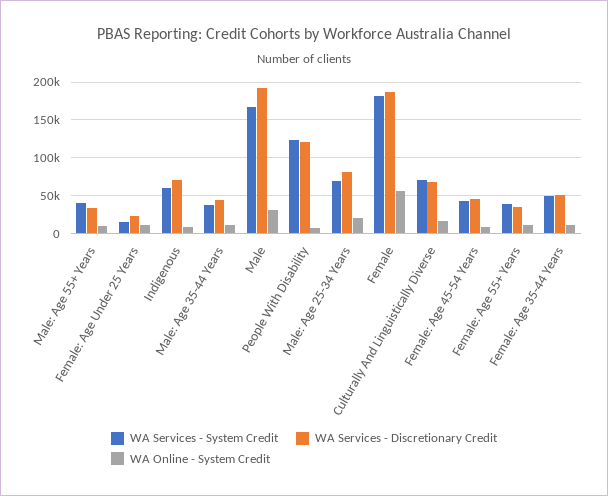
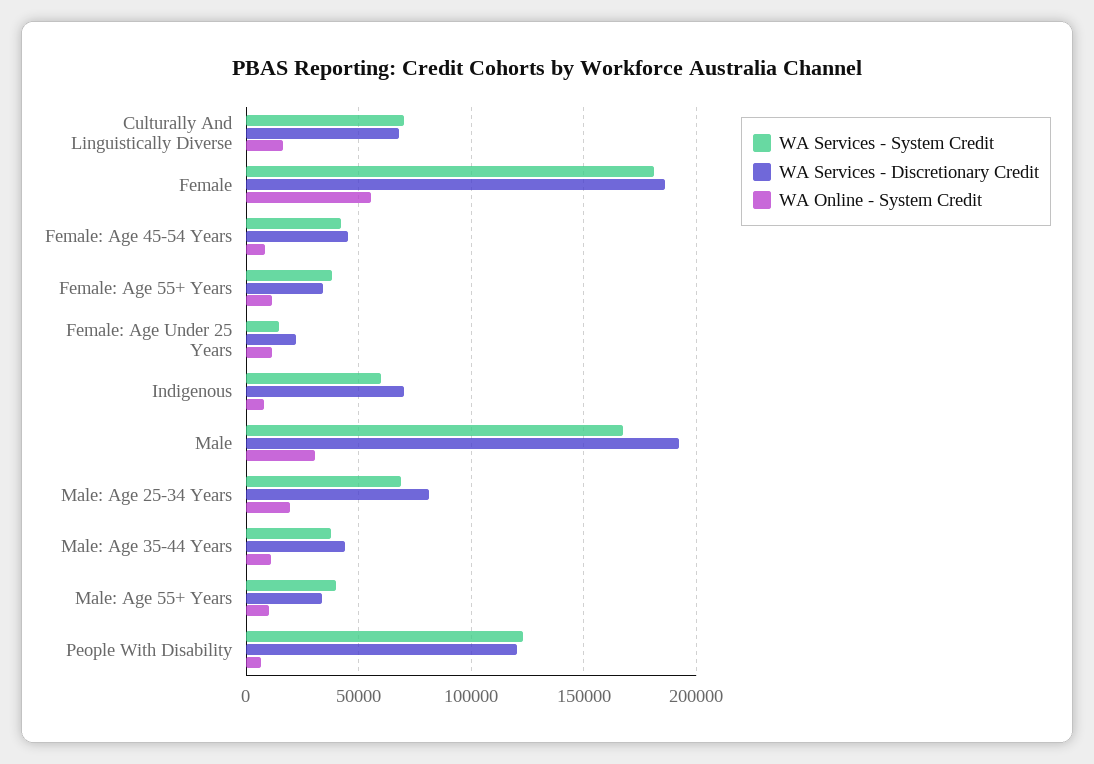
  {
    "WA Services - System Credit": {
      "Male: Age 55+ Years": 40000,
      "Female: Age Under 25 Years": 15000,
      "Indigenous": 60000,
      "Male: Age 35-44 Years": 40000,
      "Male": 170000,
      "People With Disability": 125000,
      "Male: Age 25-34 Years": 70000,
      "Female": 180000,
      "Culturally And Linguistically Diverse": 70000,
      "Female: Age 45-54 Years": 40000,
-     "Female: Age 55+ Years": 40000,
+     "Female: Age 55+ Years": 40000
-     "Female: Age 35-44 Years": 50000
    },
    "WA Services - Discretionary Credit": {
      "Male: Age 55+ Years": 35000,
      "Female: Age Under 25 Years": 20000,
      "Indigenous": 70000,
      "Male: Age 35-44 Years": 45000,
      "Male": 190000,
      "People With Disability": 120000,
      "Male: Age 25-34 Years": 80000,
      "Female": 185000,
      "Culturally And Linguistically Diverse": 70000,
      "Female: Age 45-54 Years": 45000,
-     "Female: Age 55+ Years": 35000,
+     "Female: Age 55+ Years": 35000
-     "Female: Age 35-44 Years": 50000
    },
    "WA Online - System Credit": {
      "Male: Age 55+ Years": 10000,
      "Female: Age Under 25 Years": 10000,
      "Indigenous": 10000,
      "Male: Age 35-44 Years": 10000,
      "Male": 30000,
      "People With Disability": 5000,
      "Male: Age 25-34 Years": 20000,
      "Female": 55000,
      "Culturally And Linguistically Diverse": 15000,
      "Female: Age 45-54 Years": 10000,
-     "Female: Age 55+ Years": 10000,
+     "Female: Age 55+ Years": 10000
-     "Female: Age 35-44 Years": 10000
    }
  }

